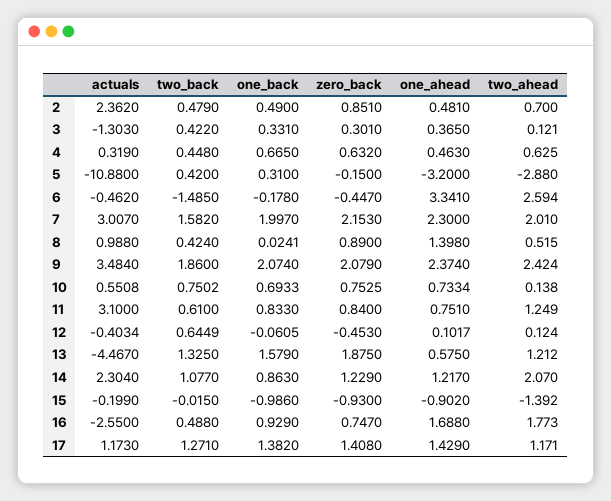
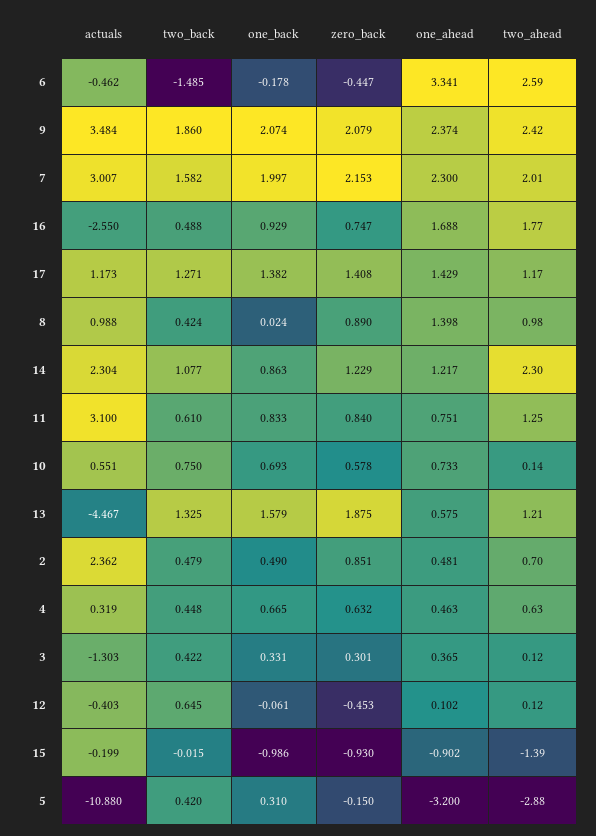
  {
    "actuals": {
      "2": 2.362,
      "3": -1.303,
      "4": 0.319,
      "5": -10.88,
      "6": -0.462,
      "7": 3.007,
      "8": 0.988,
      "9": 3.484,
      "10": 0.5508,
      "11": 3.1,
      "12": -0.4034,
      "13": -4.467,
      "14": 2.304,
      "15": -0.199,
      "16": -2.55,
      "17": 1.173
    },
    "two_back": {
      "2": 0.479,
      "3": 0.422,
      "4": 0.448,
      "5": 0.42,
      "6": -1.485,
      "7": 1.582,
      "8": 0.424,
      "9": 1.86,
      "10": 0.7502,
      "11": 0.61,
      "12": 0.6449,
      "13": 1.325,
      "14": 1.077,
      "15": -0.015,
      "16": 0.488,
      "17": 1.271
    },
    "one_back": {
      "2": 0.49,
      "3": 0.331,
      "4": 0.665,
      "5": 0.31,
      "6": -0.178,
      "7": 1.997,
      "8": 0.0241,
      "9": 2.074,
      "10": 0.6933,
      "11": 0.833,
      "12": -0.0605,
      "13": 1.579,
      "14": 0.863,
      "15": -0.986,
      "16": 0.929,
      "17": 1.382
    },
    "zero_back": {
      "2": 0.851,
      "3": 0.301,
      "4": 0.632,
      "5": -0.15,
      "6": -0.447,
      "7": 2.153,
      "8": 0.89,
      "9": 2.079,
-     "10": 0.7525,
+     "10": 0.578,
      "11": 0.84,
      "12": -0.453,
      "13": 1.875,
      "14": 1.229,
      "15": -0.93,
      "16": 0.747,
      "17": 1.408
    },
    "one_ahead": {
      "2": 0.481,
      "3": 0.365,
      "4": 0.463,
      "5": -3.2,
      "6": 3.341,
      "7": 2.3,
      "8": 1.398,
      "9": 2.374,
      "10": 0.7334,
      "11": 0.751,
      "12": 0.1017,
      "13": 0.575,
      "14": 1.217,
      "15": -0.902,
      "16": 1.688,
      "17": 1.429
    },
    "two_ahead": {
      "2": 0.7,
      "3": 0.121,
      "4": 0.625,
      "5": -2.88,
      "6": 2.594,
      "7": 2.01,
-     "8": 0.515,
+     "8": 0.98,
      "9": 2.424,
      "10": 0.138,
      "11": 1.249,
      "12": 0.124,
      "13": 1.212,
-     "14": 2.07,
+     "14": 2.3,
      "15": -1.392,
      "16": 1.773,
      "17": 1.171
    }
  }

